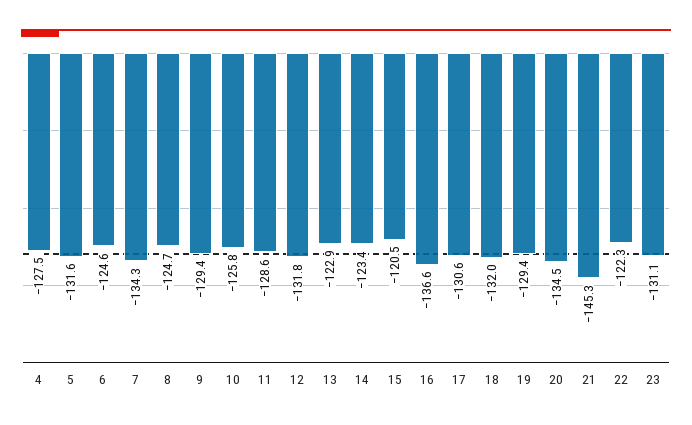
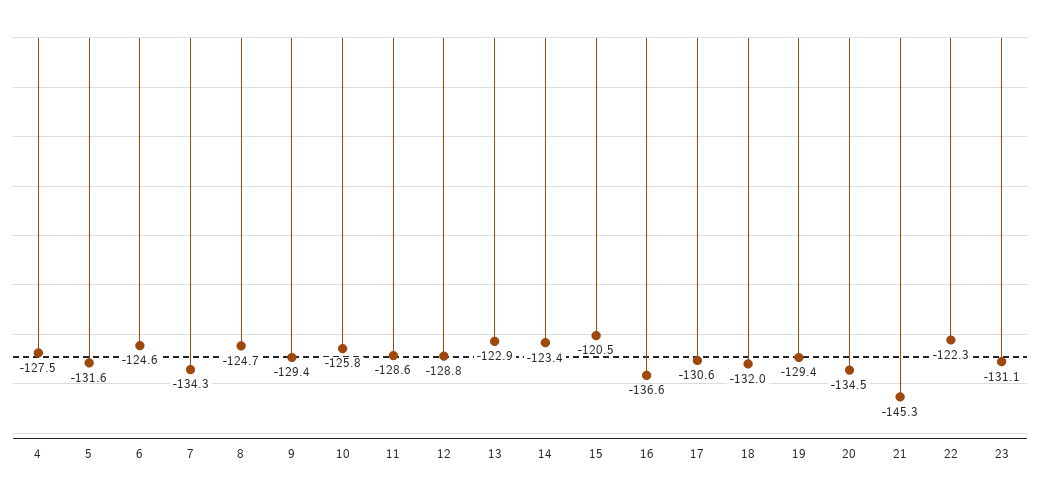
  {
    "4": -127.5,
    "5": -131.6,
    "6": -124.6,
    "7": -134.3,
    "8": -124.7,
    "9": -129.4,
    "10": -125.8,
    "11": -128.6,
-   "12": -131.8,
+   "12": -128.8,
    "13": -122.9,
    "14": -123.4,
    "15": -120.5,
    "16": -136.6,
    "17": -130.6,
    "18": -132,
    "19": -129.4,
    "20": -134.5,
    "21": -145.3,
    "22": -122.3,
    "23": -131.1
  }

